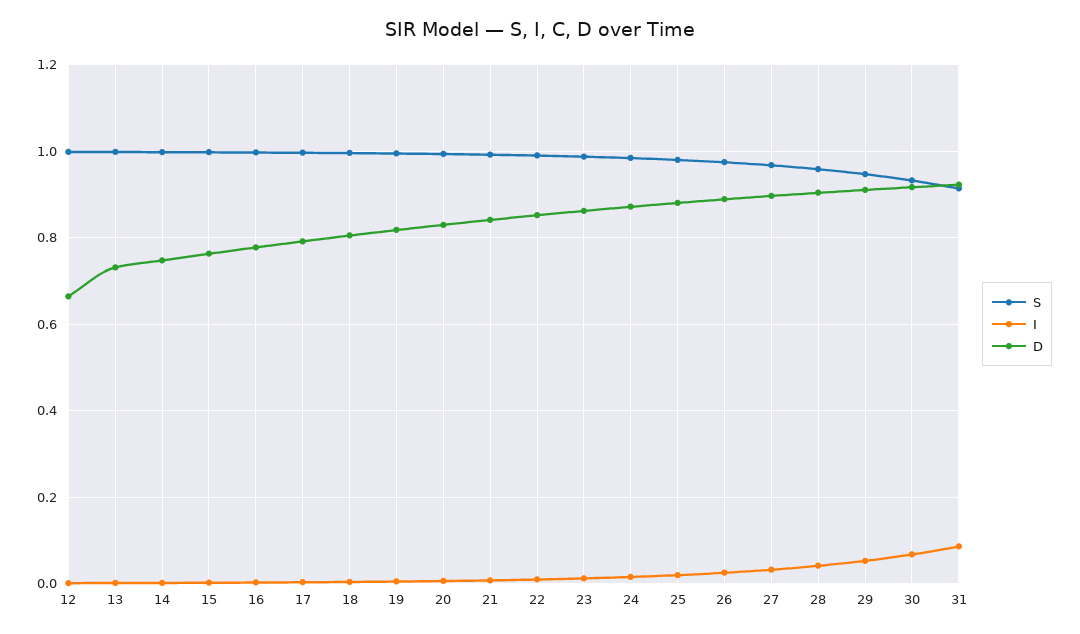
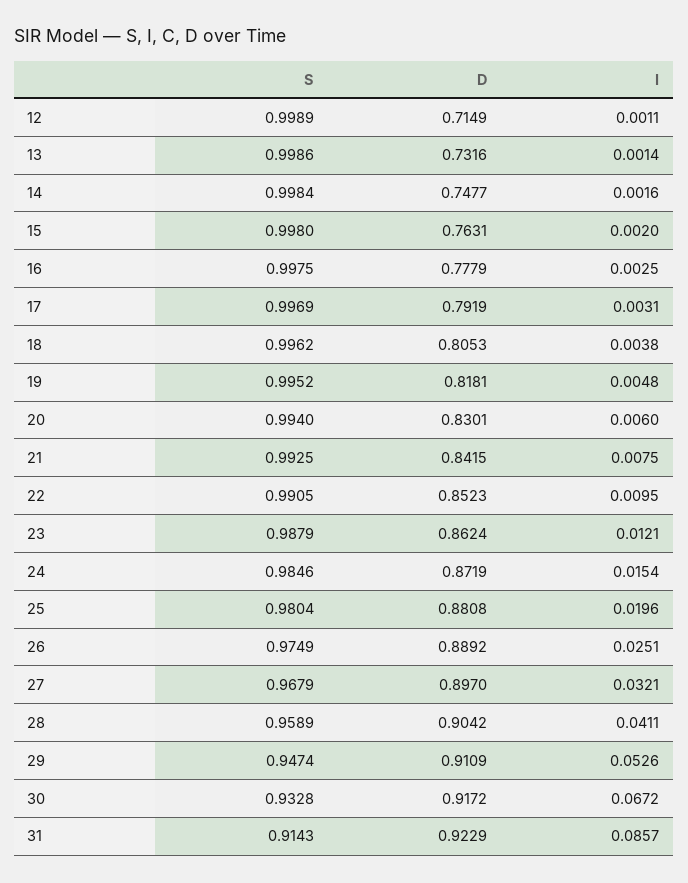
  {
    "S": {
      "12": 0.9989,
      "13": 0.9986,
      "14": 0.9984,
      "15": 0.998,
      "16": 0.9975,
      "17": 0.9969,
      "18": 0.9962,
      "19": 0.9952,
      "20": 0.994,
      "21": 0.9925,
      "22": 0.9905,
      "23": 0.9879,
      "24": 0.9846,
      "25": 0.9804,
      "26": 0.9749,
      "27": 0.9679,
      "28": 0.9589,
      "29": 0.9474,
      "30": 0.9328,
      "31": 0.9143
    },
    "I": {
      "12": 0.0011,
      "13": 0.0014,
      "14": 0.0016,
      "15": 0.002,
      "16": 0.0025,
      "17": 0.0031,
      "18": 0.0038,
      "19": 0.0048,
      "20": 0.006,
      "21": 0.0075,
      "22": 0.0095,
      "23": 0.0121,
      "24": 0.0154,
      "25": 0.0196,
      "26": 0.0251,
      "27": 0.0321,
      "28": 0.0411,
      "29": 0.0526,
      "30": 0.0672,
      "31": 0.0857
    },
    "D": {
-     "12": 0.66,
+     "12": 0.7149,
      "13": 0.7316,
      "14": 0.7477,
      "15": 0.7631,
      "16": 0.7779,
      "17": 0.7919,
      "18": 0.8053,
      "19": 0.8181,
      "20": 0.8301,
      "21": 0.8415,
      "22": 0.8523,
      "23": 0.8624,
      "24": 0.8719,
      "25": 0.8808,
      "26": 0.8892,
      "27": 0.897,
      "28": 0.9042,
      "29": 0.9109,
      "30": 0.9172,
      "31": 0.9229
    }
  }

